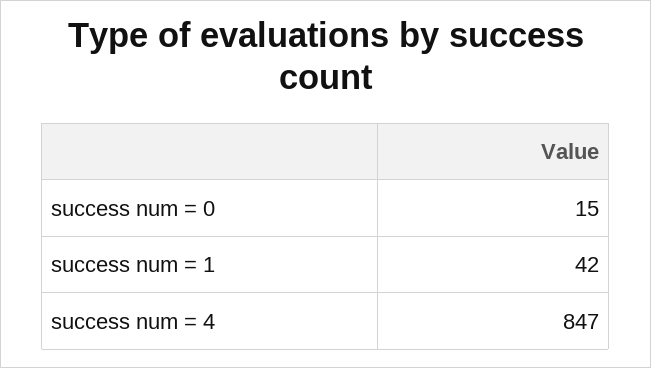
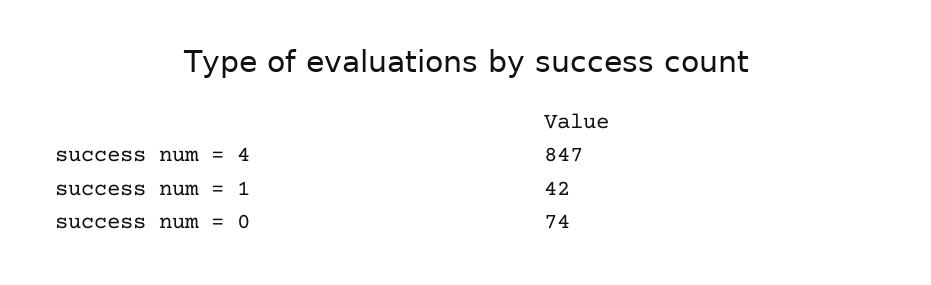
  {
-   "success num = 0": 15,
+   "success num = 0": 74,
    "success num = 1": 42,
    "success num = 4": 847
  }

